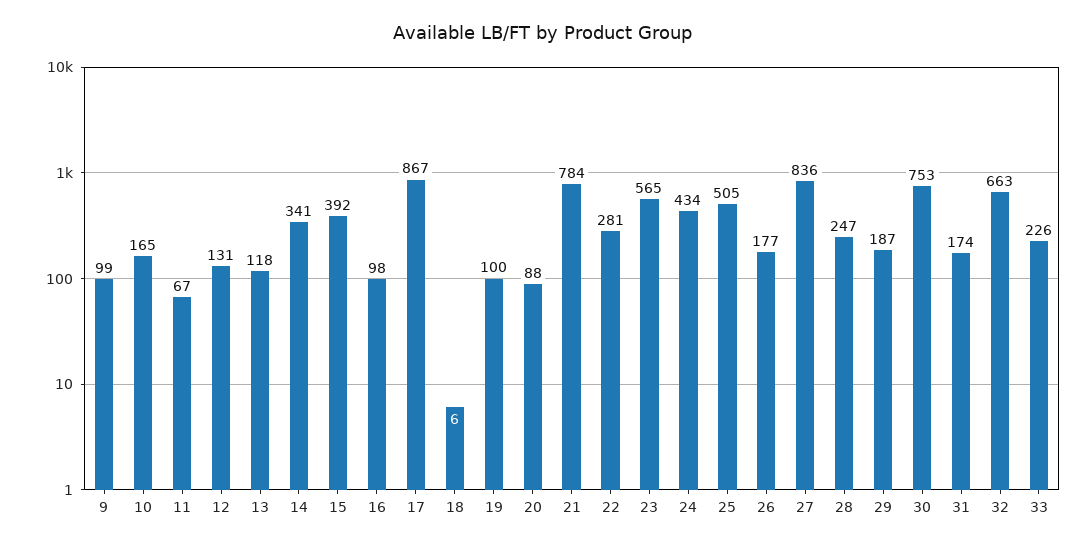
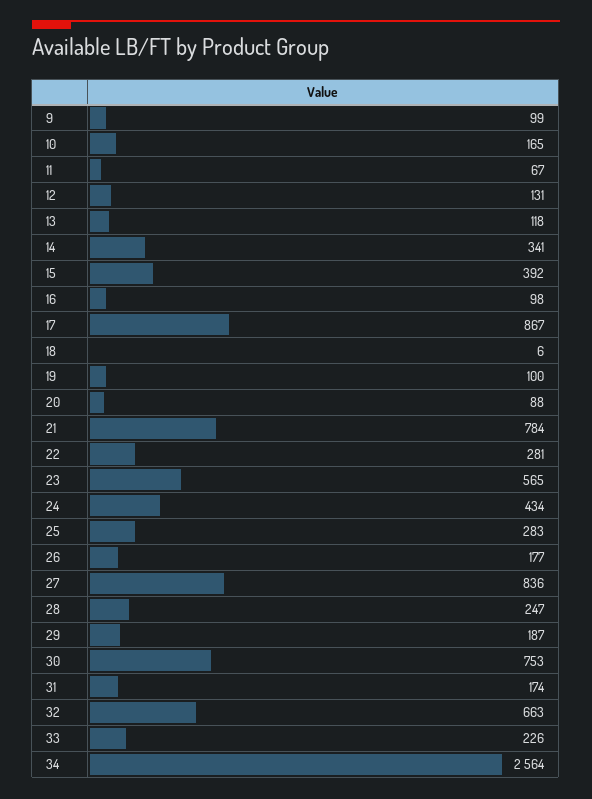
  {
    "9": 99,
    "10": 165,
    "11": 67,
    "12": 131,
    "13": 118,
    "14": 341,
    "15": 392,
    "16": 98,
    "17": 867,
    "18": 6,
    "19": 100,
    "20": 88,
    "21": 784,
    "22": 281,
    "23": 565,
    "24": 434,
-   "25": 505,
+   "25": 283,
    "26": 177,
    "27": 836,
    "28": 247,
    "29": 187,
    "30": 753,
    "31": 174,
    "32": 663,
-   "33": 226
+   "33": 226,
+   "34": 2564
  }

